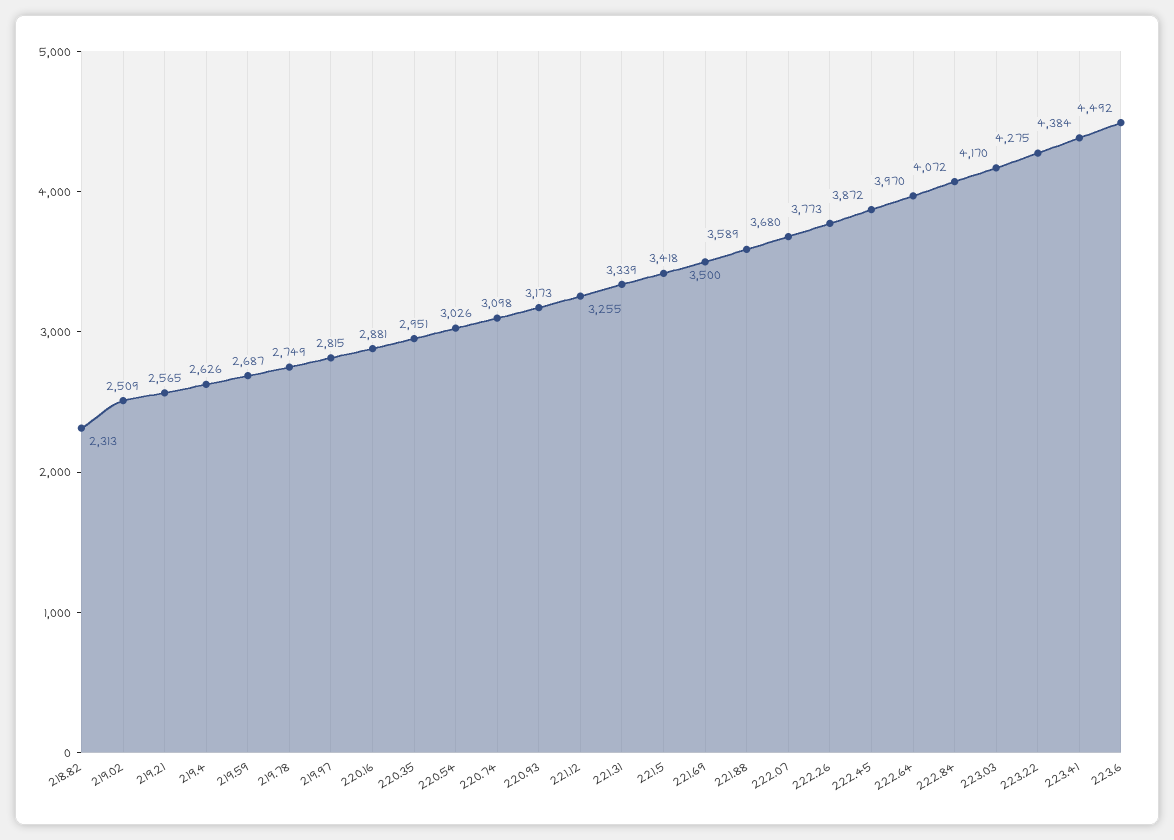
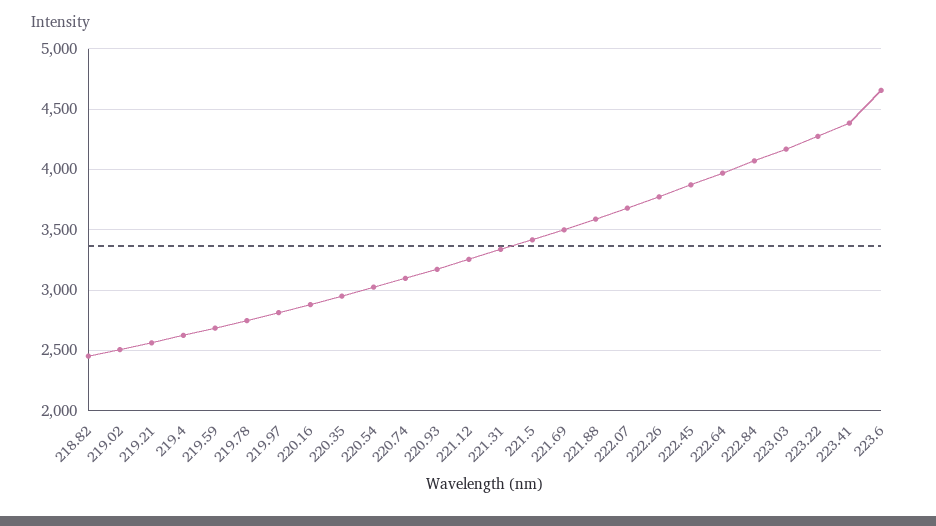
  {
-   "218.82": 2313,
+   "218.82": 2450,
    "219.02": 2509,
    "219.21": 2565,
    "219.4": 2626,
    "219.59": 2687,
    "219.78": 2749,
    "219.97": 2815,
    "220.16": 2881,
    "220.35": 2951,
    "220.54": 3026,
    "220.74": 3098,
    "220.93": 3173,
    "221.12": 3255,
    "221.31": 3339,
    "221.5": 3418,
    "221.69": 3500,
    "221.88": 3589,
    "222.07": 3680,
    "222.26": 3773,
    "222.45": 3872,
    "222.64": 3970,
    "222.84": 4072,
    "223.03": 4170,
    "223.22": 4275,
    "223.41": 4384,
-   "223.6": 4492
+   "223.6": 4650
  }

